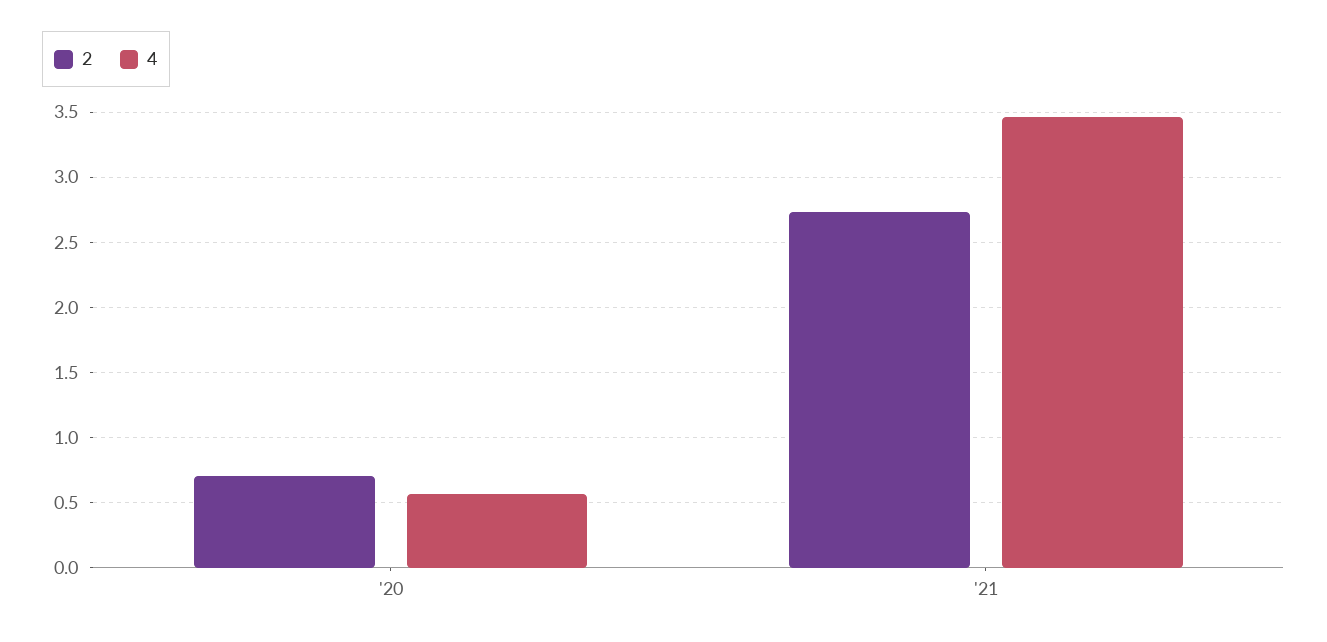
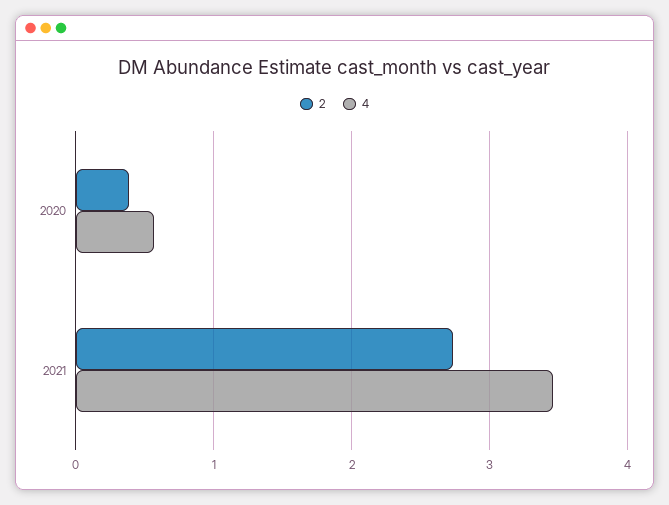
  {
    "2": {
-     "'20": 0.7,
+     "'20": 0.4,
      "'21": 2.75
    },
    "4": {
      "'20": 0.55,
      "'21": 3.45
    }
  }

